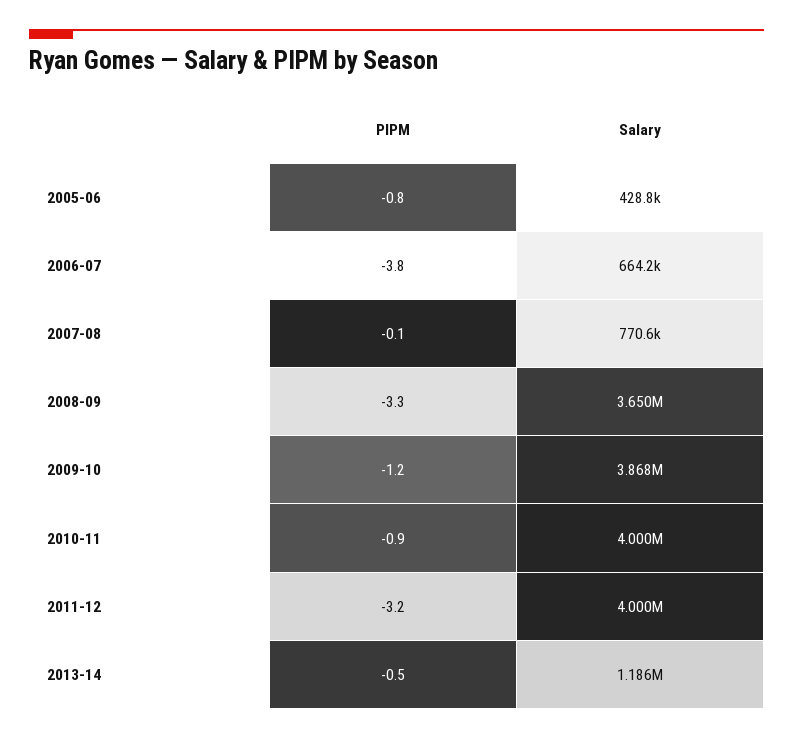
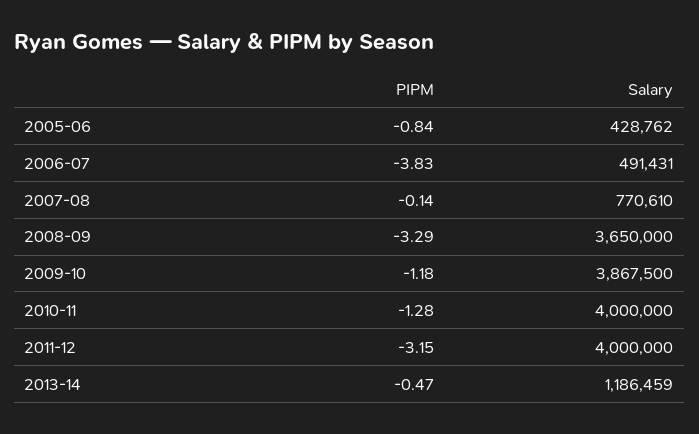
  {
    "PIPM": {
      "2005-06": -0.84,
      "2006-07": -3.83,
      "2007-08": -0.14,
      "2008-09": -3.29,
      "2009-10": -1.18,
-     "2010-11": -0.9,
+     "2010-11": -1.28,
      "2011-12": -3.15,
      "2013-14": -0.47
    },
    "Salary": {
      "2005-06": 428762,
-     "2006-07": 664200,
+     "2006-07": 491431,
      "2007-08": 770610,
      "2008-09": 3650000,
      "2009-10": 3867500,
      "2010-11": 4000000,
      "2011-12": 4000000,
      "2013-14": 1186459
    }
  }

